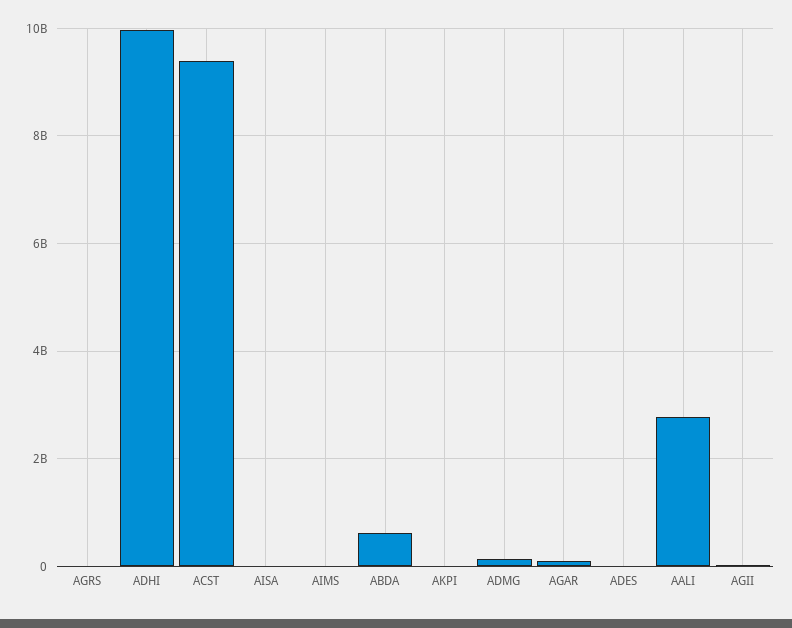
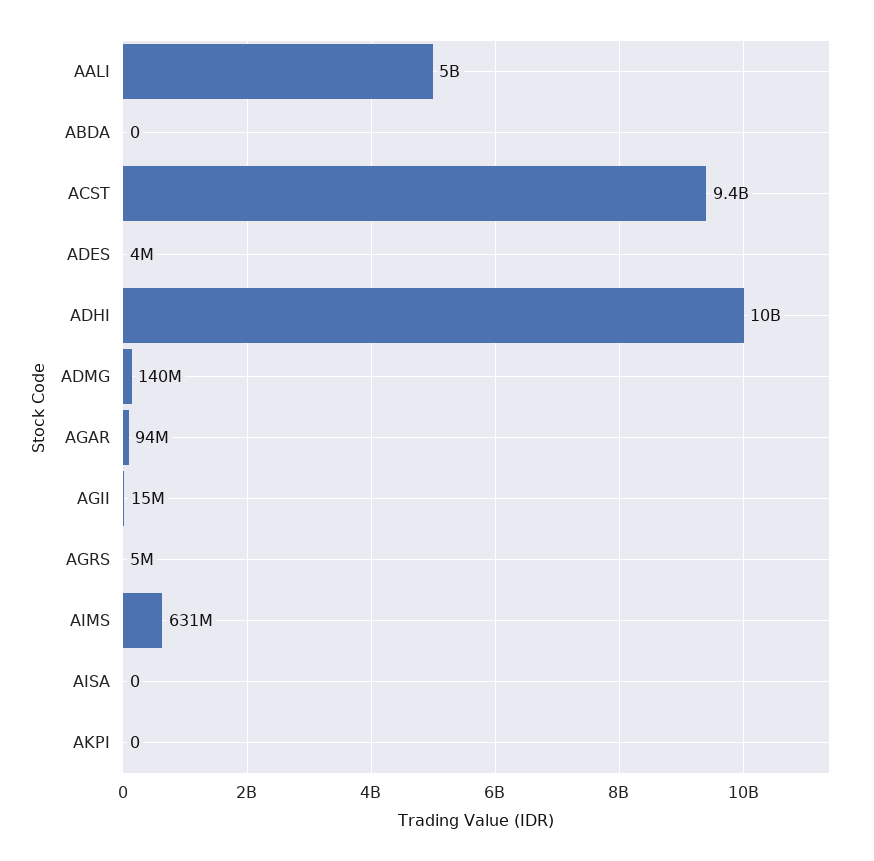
  {
    "AGRS": 5000000,
    "ADHI": 10000000000,
    "ACST": 9400000000,
    "AISA": 0,
-   "AIMS": 0,
+   "AIMS": 631000000,
-   "ABDA": 600000000,
+   "ABDA": 0,
    "AKPI": 0,
    "ADMG": 140000000,
    "AGAR": 94000000,
    "ADES": 4000000,
-   "AALI": 2800000000,
+   "AALI": 5000000000,
    "AGII": 15000000
  }

